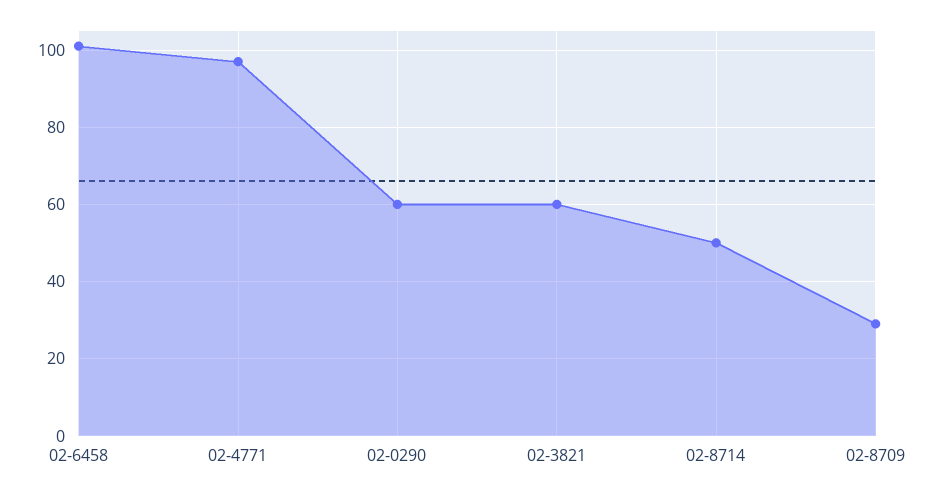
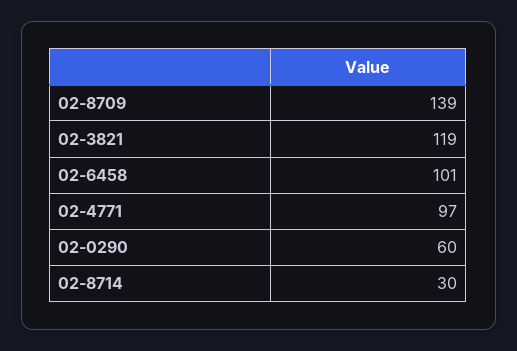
  {
    "02-6458": 101,
    "02-4771": 97,
    "02-0290": 60,
-   "02-3821": 60,
+   "02-3821": 119,
-   "02-8714": 50,
+   "02-8714": 30,
-   "02-8709": 30
+   "02-8709": 139
  }

